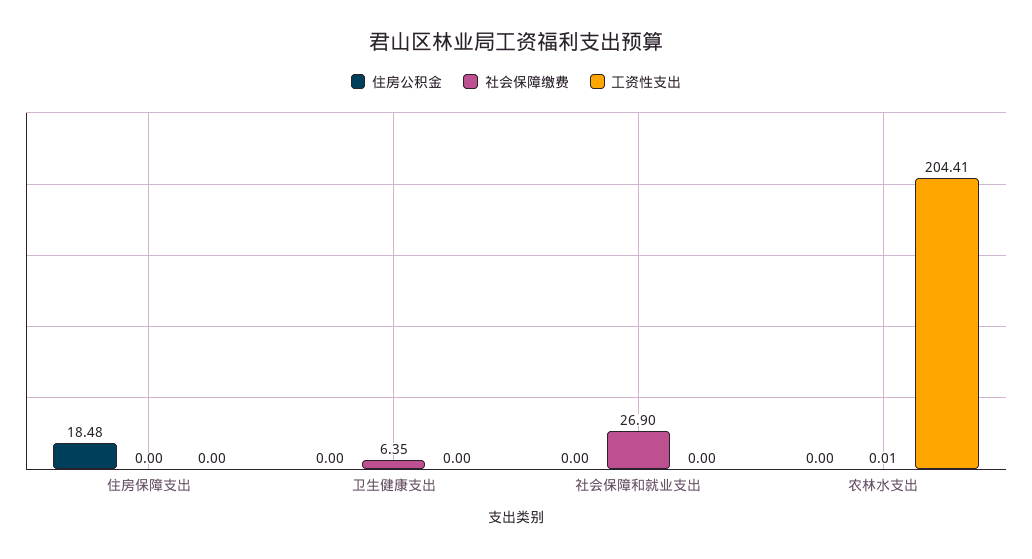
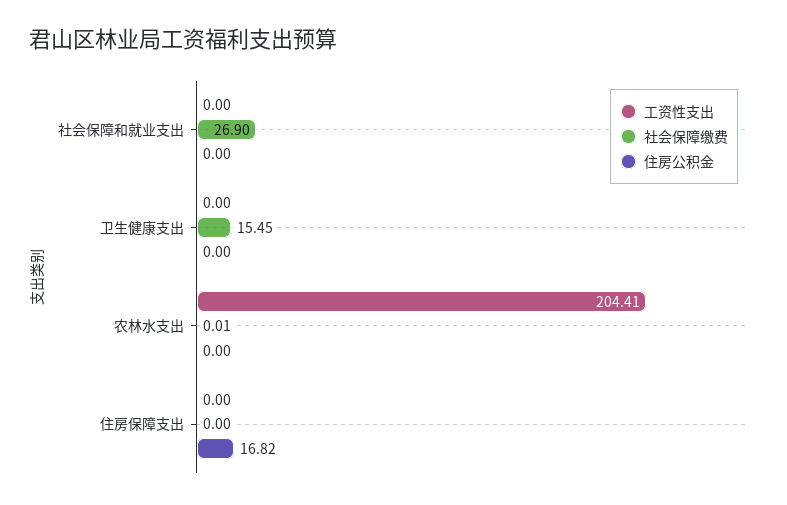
  {
    "住房公积金": {
-     "住房保障支出": 18.48,
+     "住房保障支出": 16.82,
      "卫生健康支出": 0,
      "社会保障和就业支出": 0,
      "农林水支出": 0
    },
    "社会保障缴费": {
      "住房保障支出": 0,
-     "卫生健康支出": 6.35,
+     "卫生健康支出": 15.45,
      "社会保障和就业支出": 26.9,
      "农林水支出": 0.01
    },
    "工资性支出": {
      "住房保障支出": 0,
      "卫生健康支出": 0,
      "社会保障和就业支出": 0,
      "农林水支出": 204.41
    }
  }

